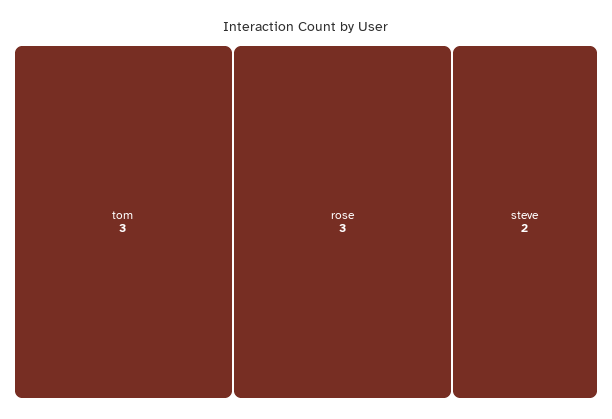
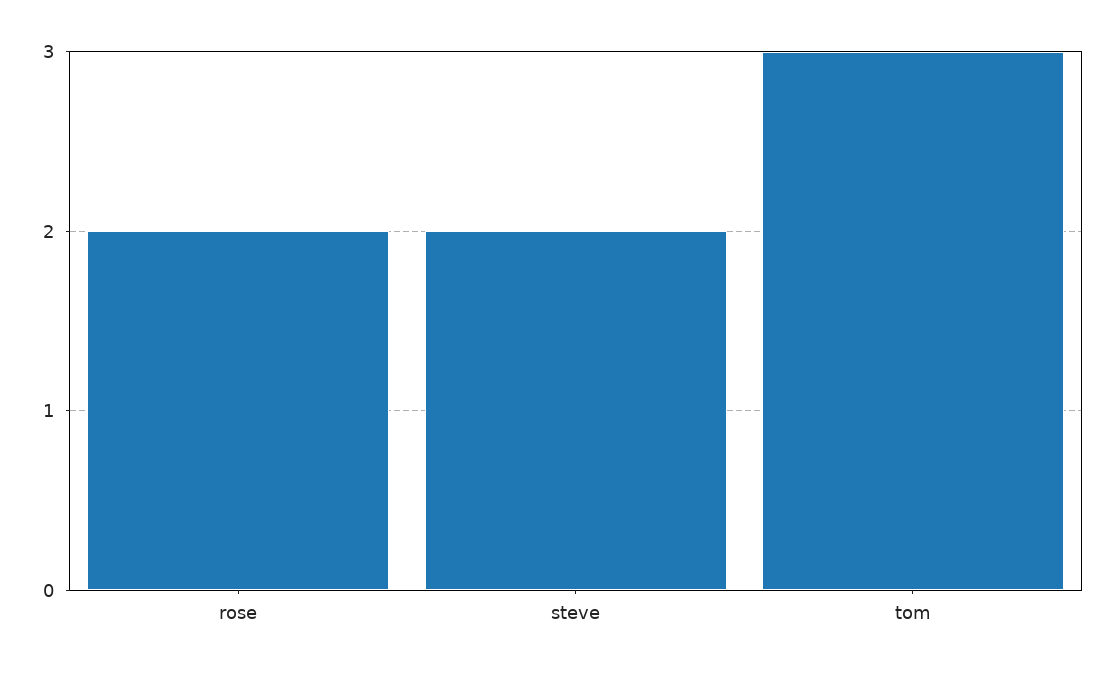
  {
    "tom": 3,
-   "rose": 3,
+   "rose": 2,
    "steve": 2
  }

